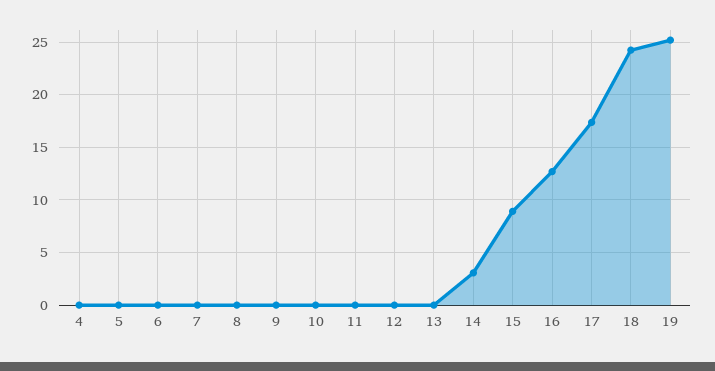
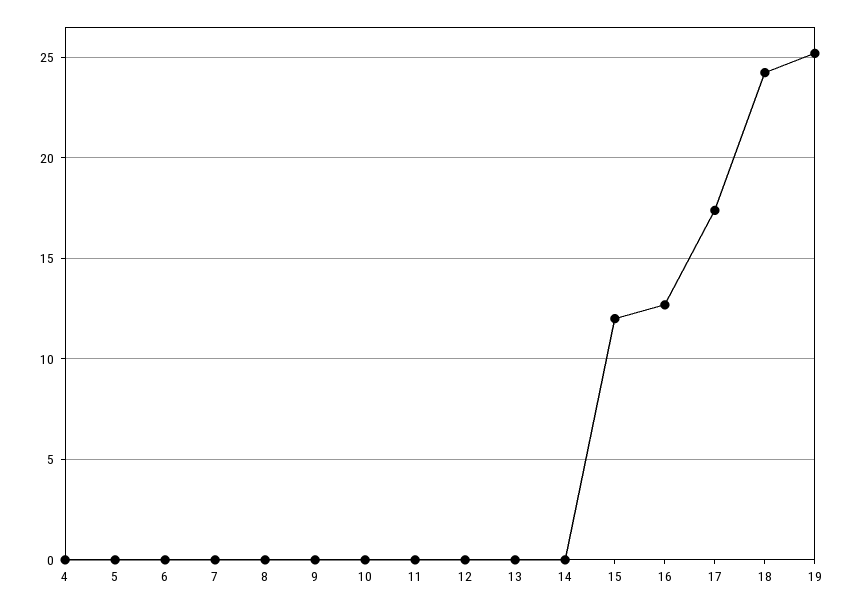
  {
    "4": 0,
    "5": 0,
    "6": 0,
    "7": 0,
    "8": 0,
    "9": 0,
    "10": 0,
    "11": 0,
    "12": 0,
    "13": 0,
-   "14": 3,
+   "14": 0,
-   "15": 9,
+   "15": 12,
    "16": 12.5,
    "17": 17.5,
    "18": 24,
    "19": 25
  }

